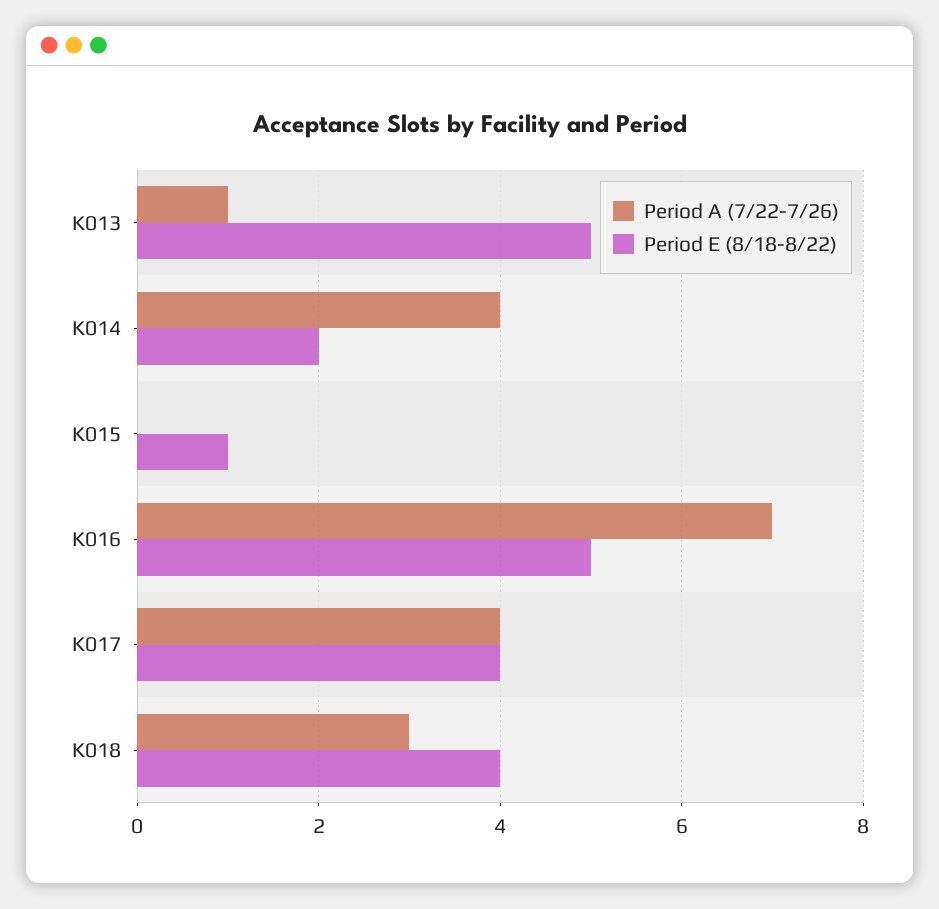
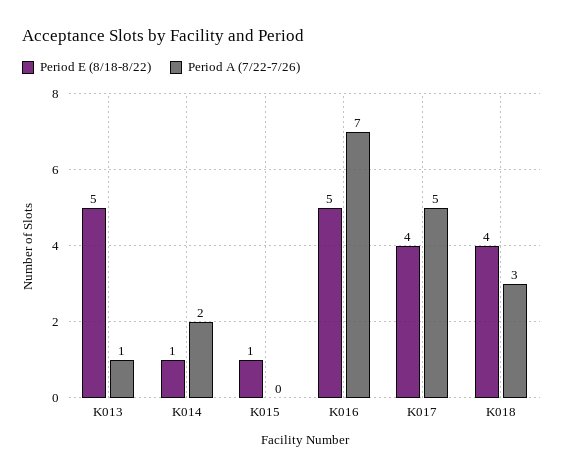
  {
    "Period A (7/22-7/26)": {
      "K013": 1,
-     "K014": 4,
+     "K014": 2,
      "K015": 0,
      "K016": 7,
-     "K017": 4,
+     "K017": 5,
      "K018": 3
    },
    "Period E (8/18-8/22)": {
      "K013": 5,
-     "K014": 2,
+     "K014": 1,
      "K015": 1,
      "K016": 5,
      "K017": 4,
      "K018": 4
    }
  }

